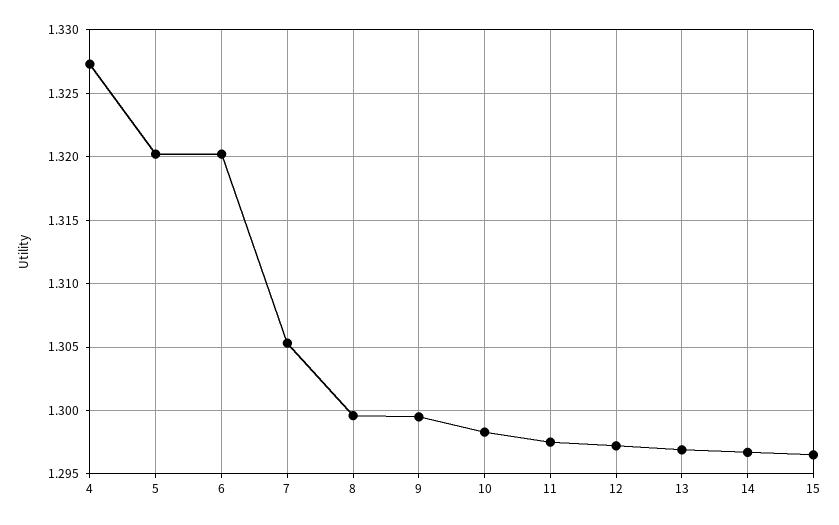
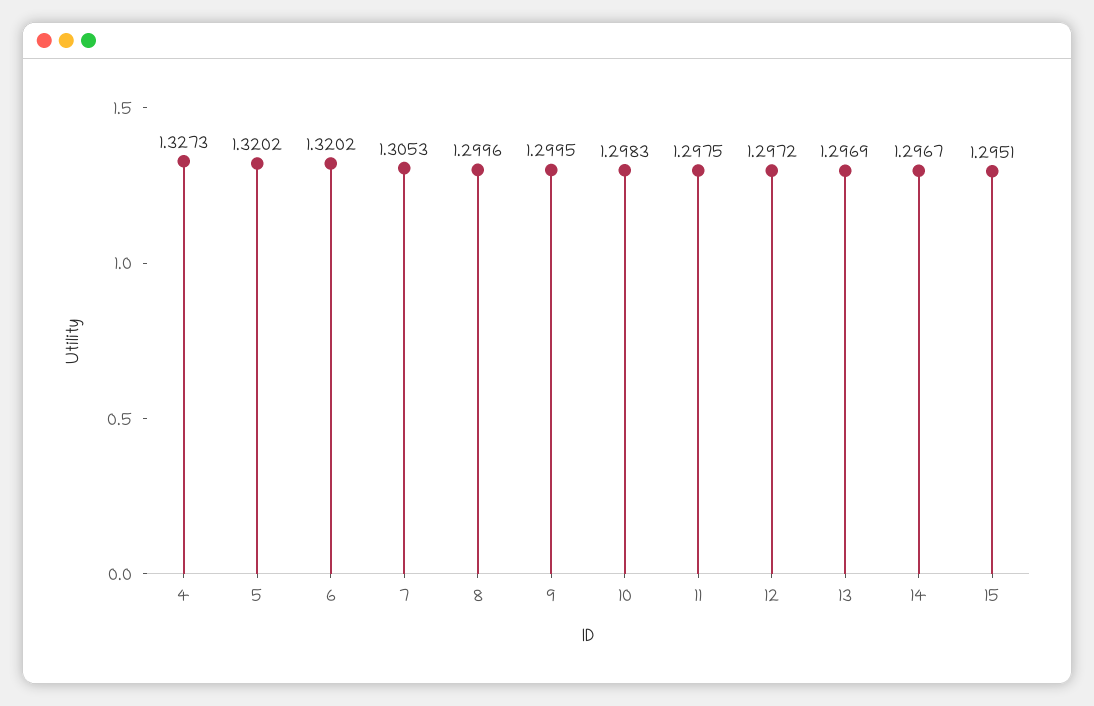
  {
    "4": 1.3273,
    "5": 1.3202,
    "6": 1.3202,
    "7": 1.3053,
    "8": 1.2996,
    "9": 1.2995,
    "10": 1.2983,
    "11": 1.2975,
    "12": 1.2972,
    "13": 1.2969,
    "14": 1.2967,
-   "15": 1.2965
+   "15": 1.2951
  }

